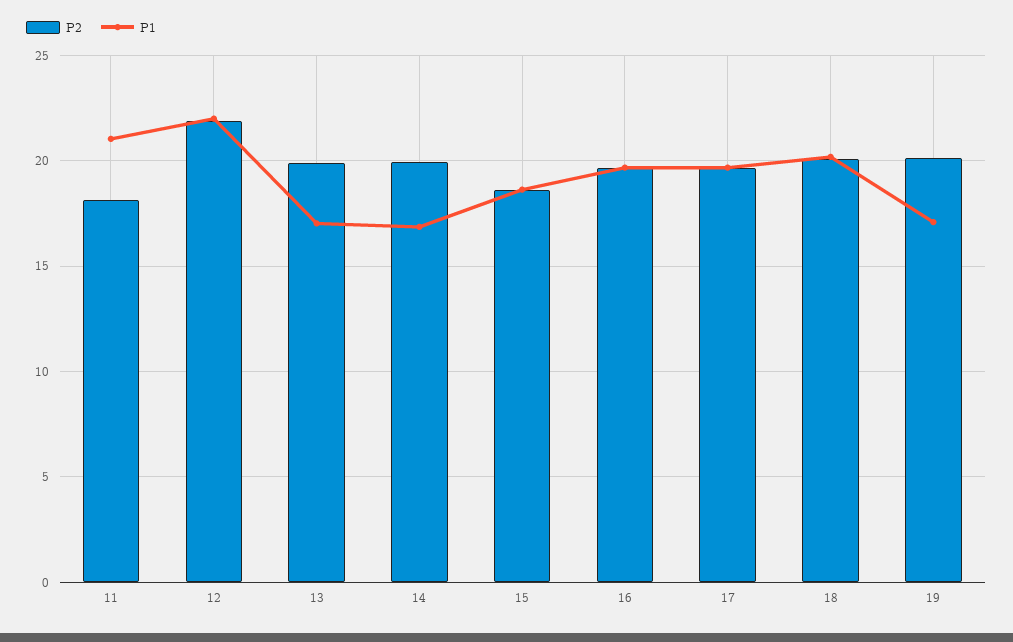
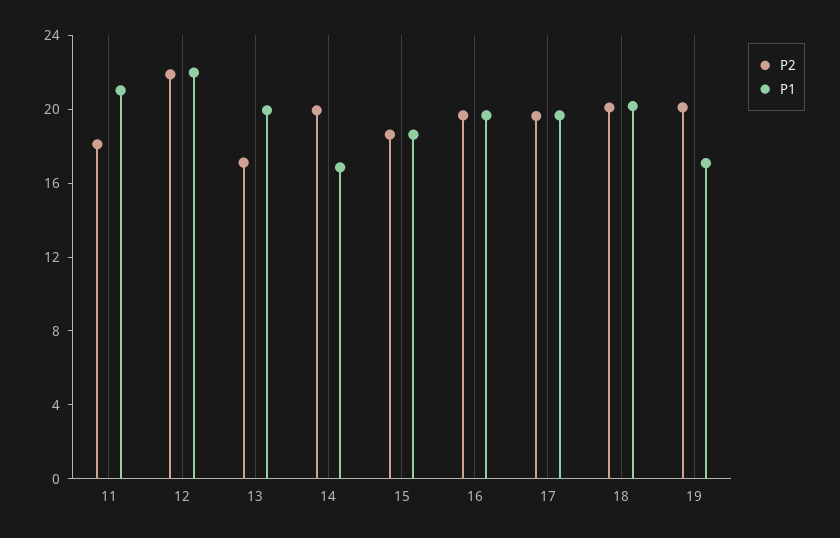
  {
    "P2": {
      "11": 18,
      "12": 22,
-     "13": 20,
+     "13": 17,
      "14": 20,
      "15": 18.5,
      "16": 19.5,
      "17": 19.5,
      "18": 20,
      "19": 20
    },
    "P1": {
      "11": 21,
      "12": 22,
-     "13": 17,
+     "13": 20,
      "14": 17,
      "15": 18.5,
      "16": 19.5,
      "17": 19.5,
      "18": 20,
      "19": 17
    }
  }

